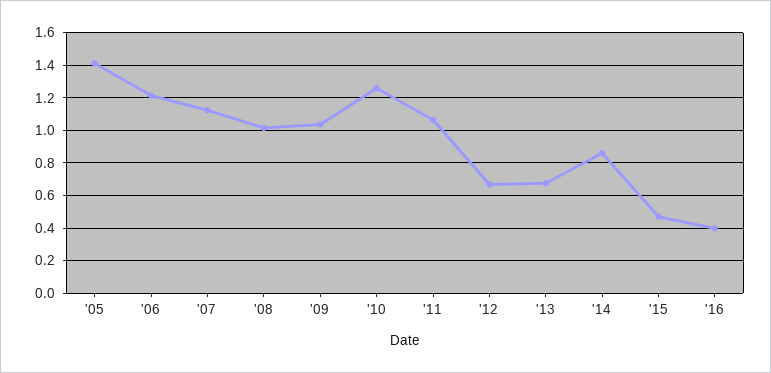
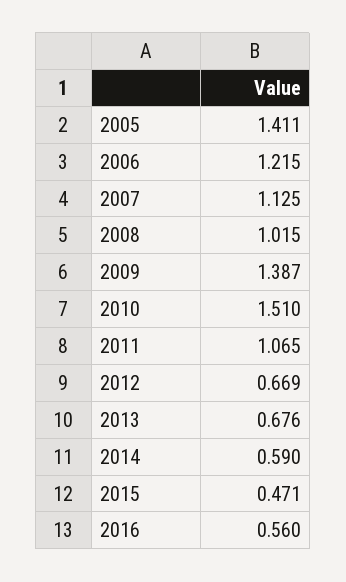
  {
    "'05": 1.411,
    "'06": 1.215,
    "'07": 1.125,
    "'08": 1.015,
-   "'09": 1.05,
+   "'09": 1.387,
-   "'10": 1.25,
+   "'10": 1.51,
    "'11": 1.065,
    "'12": 0.669,
    "'13": 0.676,
-   "'14": 0.85,
+   "'14": 0.59,
    "'15": 0.471,
-   "'16": 0.4
+   "'16": 0.56
  }

